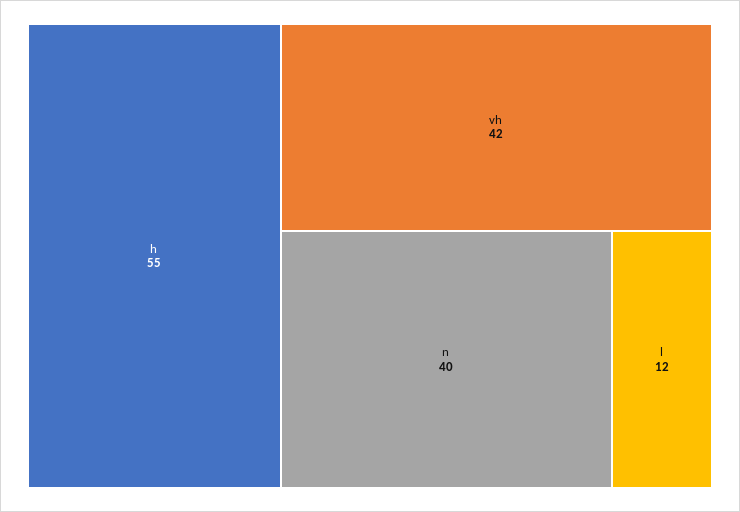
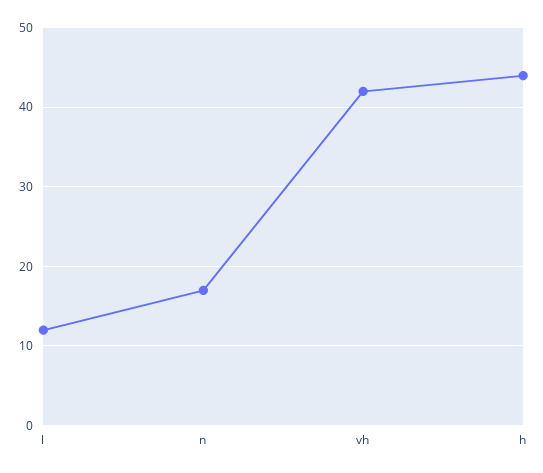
  {
-   "h": 55,
+   "h": 44,
    "vh": 42,
-   "n": 40,
+   "n": 17,
    "l": 12
  }

